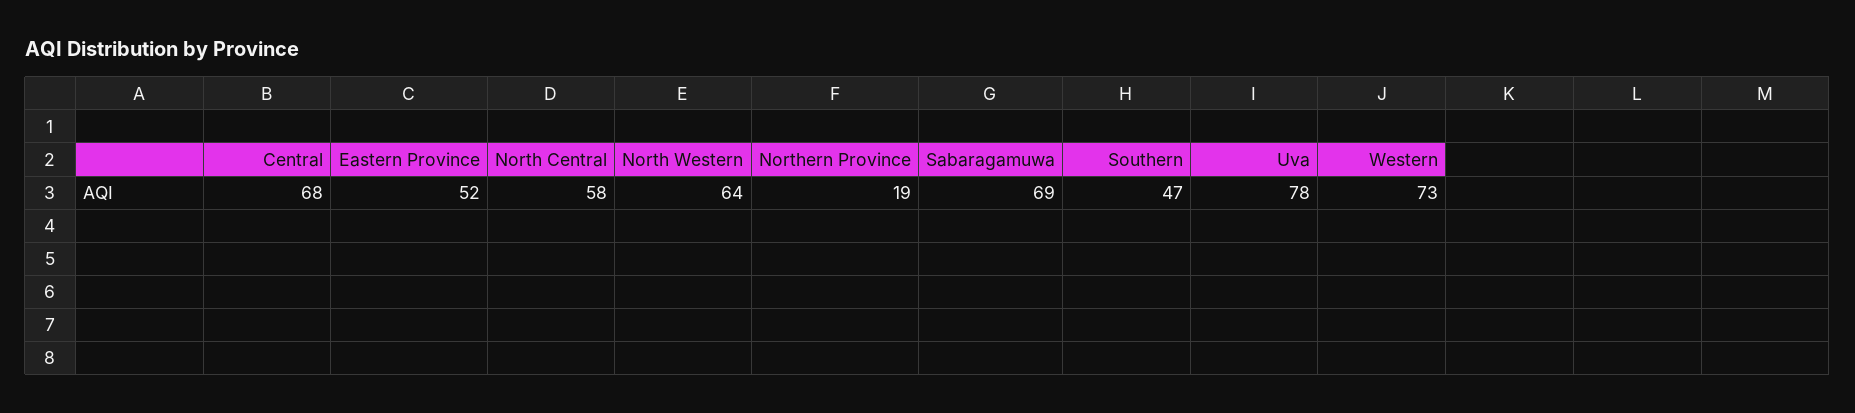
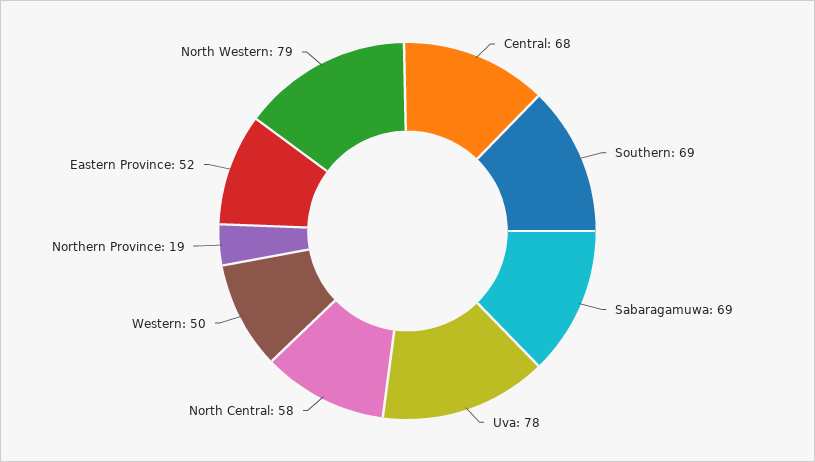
  {
    "Central": 68,
    "Eastern Province": 52,
    "North Central": 58,
-   "North Western": 64,
+   "North Western": 79,
    "Northern Province": 19,
    "Sabaragamuwa": 69,
-   "Southern": 47,
+   "Southern": 69,
    "Uva": 78,
-   "Western": 73
+   "Western": 50
  }

